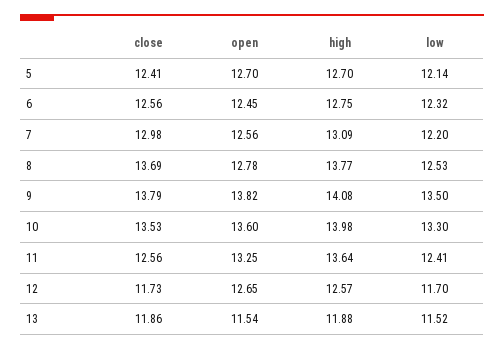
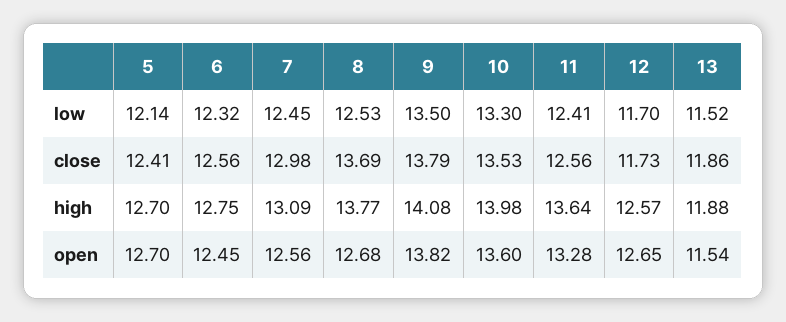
  {
    "close": {
      "5": 12.41,
      "6": 12.56,
      "7": 12.98,
      "8": 13.69,
      "9": 13.79,
      "10": 13.53,
      "11": 12.56,
      "12": 11.73,
      "13": 11.86
    },
    "open": {
      "5": 12.7,
      "6": 12.45,
      "7": 12.56,
-     "8": 12.78,
+     "8": 12.68,
      "9": 13.82,
      "10": 13.6,
-     "11": 13.25,
+     "11": 13.28,
      "12": 12.65,
      "13": 11.54
    },
    "high": {
      "5": 12.7,
      "6": 12.75,
      "7": 13.09,
      "8": 13.77,
      "9": 14.08,
      "10": 13.98,
      "11": 13.64,
      "12": 12.57,
      "13": 11.88
    },
    "low": {
      "5": 12.14,
      "6": 12.32,
-     "7": 12.2,
+     "7": 12.45,
      "8": 12.53,
      "9": 13.5,
      "10": 13.3,
      "11": 12.41,
      "12": 11.7,
      "13": 11.52
    }
  }

